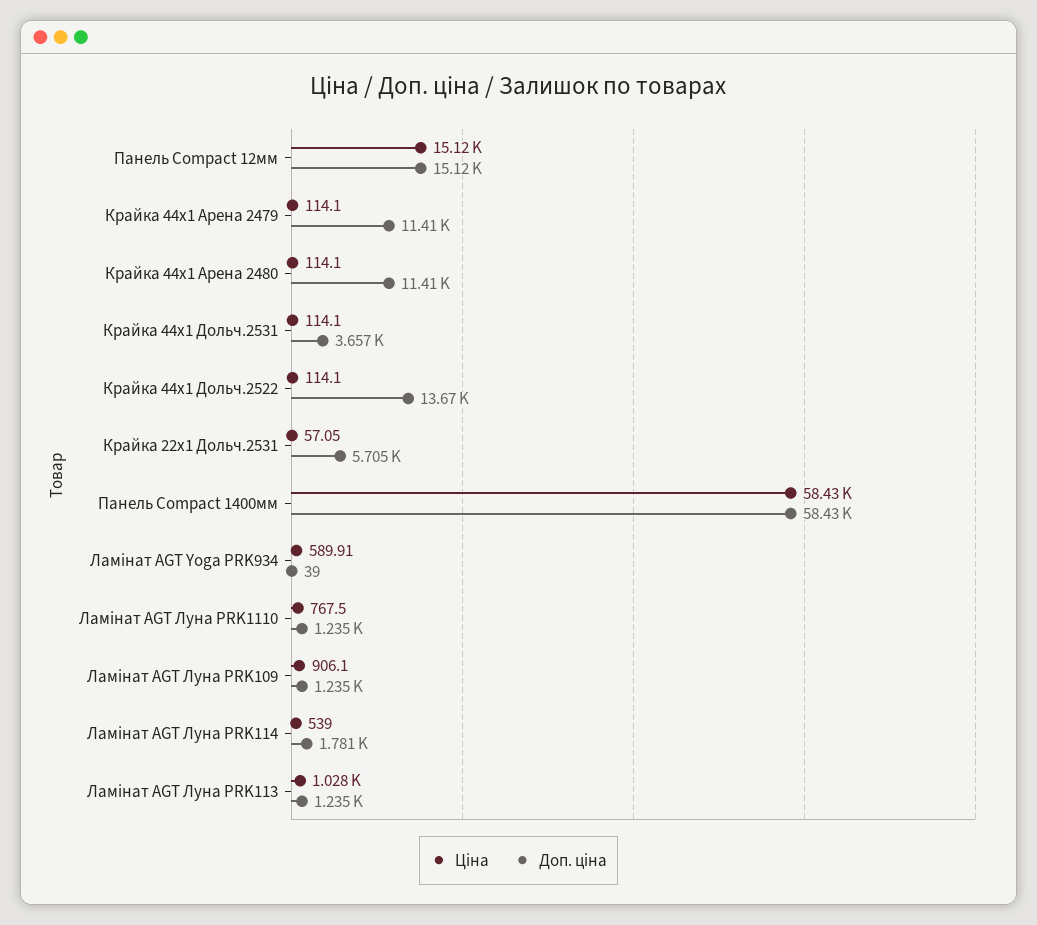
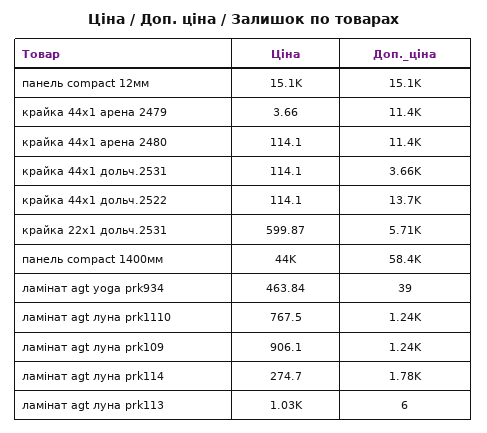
  {
    "Ціна": {
      "Панель Compact 12мм": 15120,
-     "Крайка 44x1 Арена 2479": 114.1,
+     "Крайка 44x1 Арена 2479": 3.66,
      "Крайка 44x1 Арена 2480": 114.1,
      "Крайка 44x1 Дольч.2531": 114.1,
      "Крайка 44x1 Дольч.2522": 114.1,
-     "Крайка 22x1 Дольч.2531": 57.05,
+     "Крайка 22x1 Дольч.2531": 599.87,
-     "Панель Compact 1400мм": 58430,
+     "Панель Compact 1400мм": 44000,
-     "Ламінат AGT Yoga PRK934": 589.91,
+     "Ламінат AGT Yoga PRK934": 463.84,
      "Ламінат AGT Луна PRK1110": 767.5,
      "Ламінат AGT Луна PRK109": 906.1,
-     "Ламінат AGT Луна PRK114": 539,
+     "Ламінат AGT Луна PRK114": 274.7,
      "Ламінат AGT Луна PRK113": 1028
    },
    "Доп. ціна": {
      "Панель Compact 12мм": 15120,
      "Крайка 44x1 Арена 2479": 11410,
      "Крайка 44x1 Арена 2480": 11410,
      "Крайка 44x1 Дольч.2531": 3657,
      "Крайка 44x1 Дольч.2522": 13670,
      "Крайка 22x1 Дольч.2531": 5705,
      "Панель Compact 1400мм": 58430,
      "Ламінат AGT Yoga PRK934": 39,
      "Ламінат AGT Луна PRK1110": 1235,
      "Ламінат AGT Луна PRK109": 1235,
      "Ламінат AGT Луна PRK114": 1781,
-     "Ламінат AGT Луна PRK113": 1235
+     "Ламінат AGT Луна PRK113": 6
    }
  }

